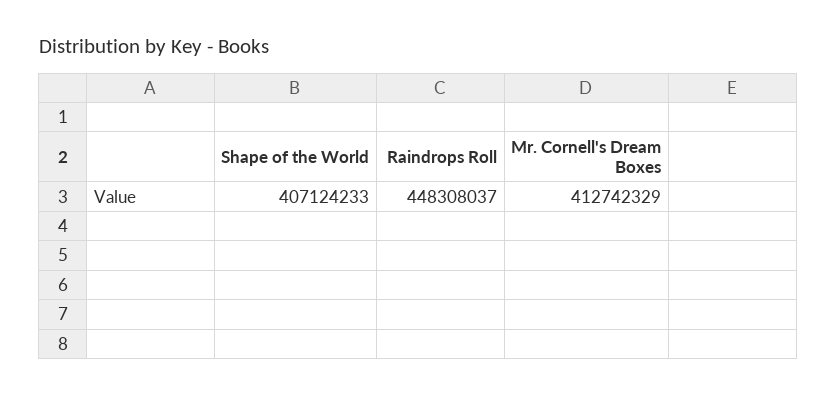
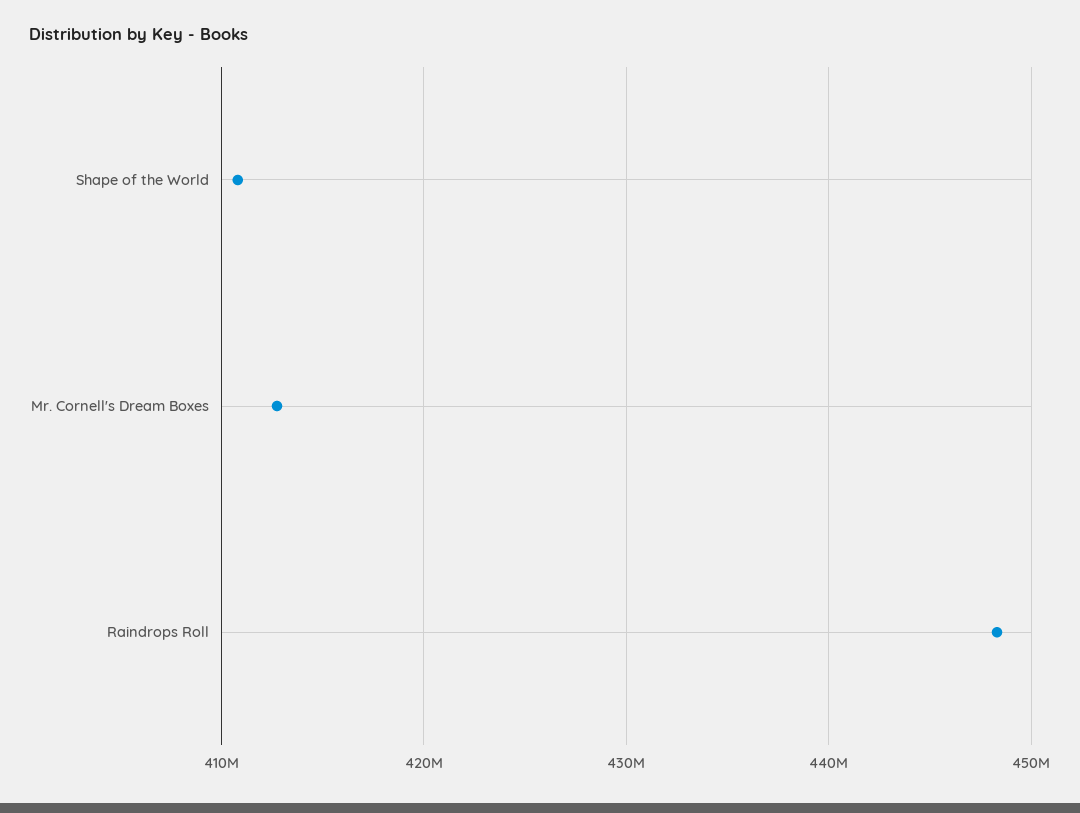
  {
-   "Shape of the World": 407124233,
+   "Shape of the World": 411000000,
    "Raindrops Roll": 448308037,
    "Mr. Cornell's Dream Boxes": 412742329
  }

